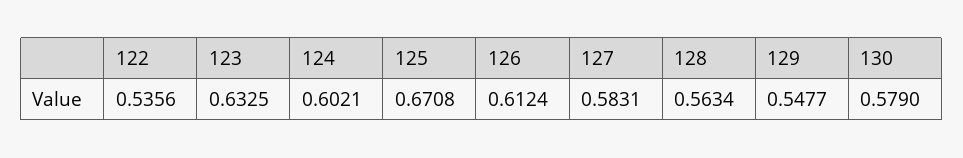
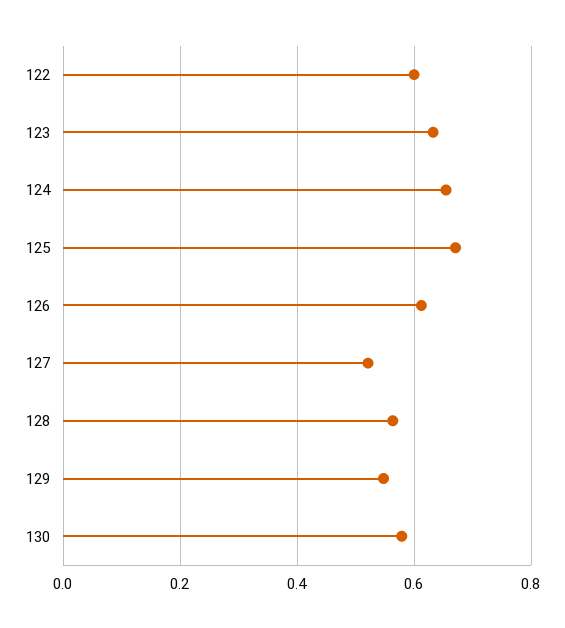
  {
-   "122": 0.5356,
+   "122": 0.6,
    "123": 0.6325,
-   "124": 0.6021,
+   "124": 0.66,
    "125": 0.6708,
    "126": 0.6124,
-   "127": 0.5831,
+   "127": 0.52,
    "128": 0.5634,
    "129": 0.5477,
    "130": 0.579
  }

